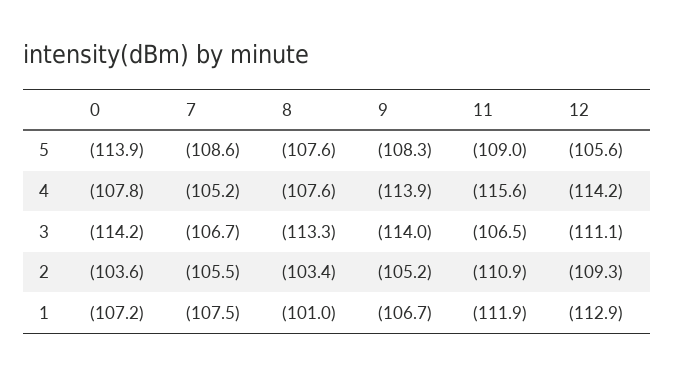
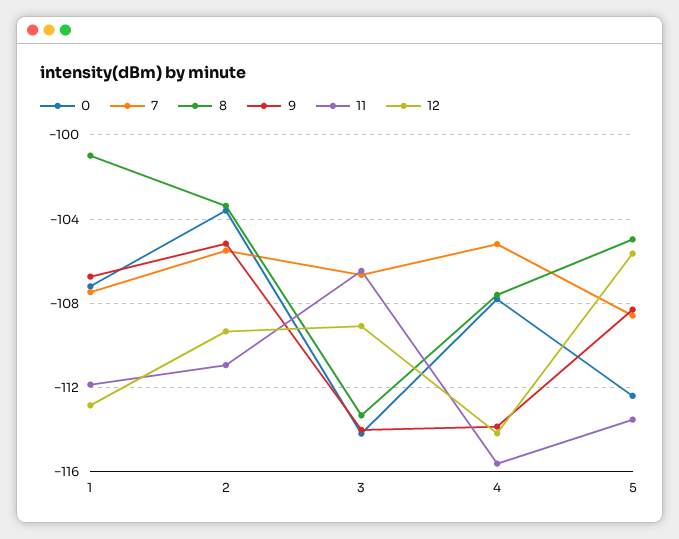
  {
    "0": {
-     "5": -113.9,
+     "5": -112.5,
      "4": -107.8,
      "3": -114.2,
      "2": -103.6,
      "1": -107.2
    },
    "7": {
      "5": -108.6,
      "4": -105.2,
      "3": -106.7,
      "2": -105.5,
      "1": -107.5
    },
    "8": {
-     "5": -107.6,
+     "5": -105,
      "4": -107.6,
      "3": -113.3,
      "2": -103.4,
      "1": -101
    },
    "9": {
      "5": -108.3,
      "4": -113.9,
      "3": -114,
      "2": -105.2,
      "1": -106.7
    },
    "11": {
-     "5": -109,
+     "5": -113.5,
      "4": -115.6,
      "3": -106.5,
      "2": -110.9,
      "1": -111.9
    },
    "12": {
      "5": -105.6,
      "4": -114.2,
-     "3": -111.1,
+     "3": -109,
      "2": -109.3,
      "1": -112.9
    }
  }

